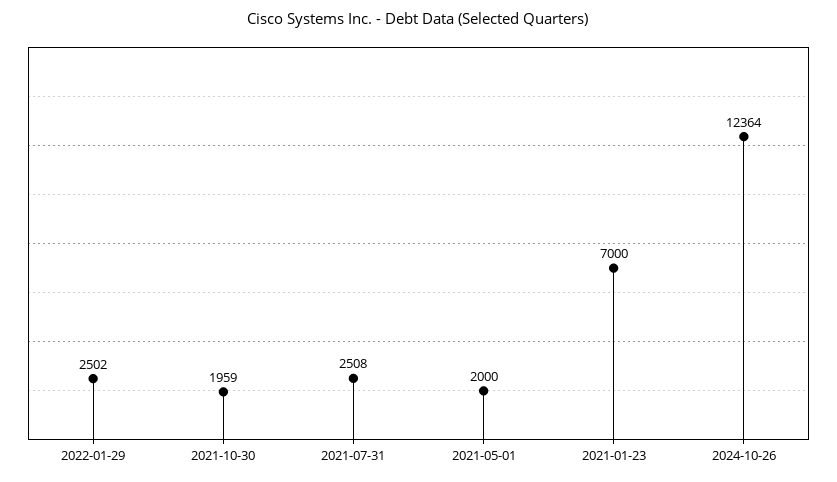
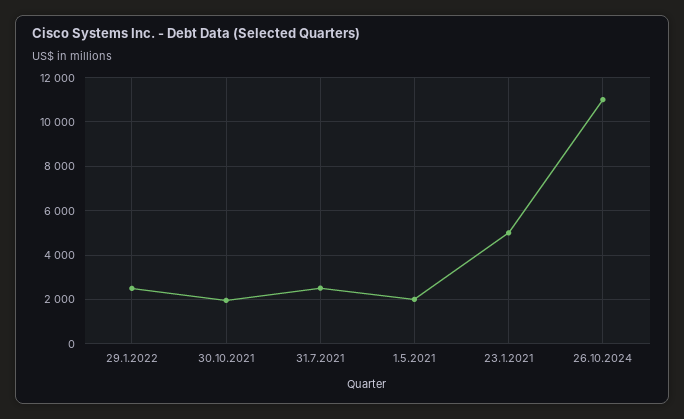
  {
    "2022-01-29": 2502,
    "2021-10-30": 1959,
    "2021-07-31": 2508,
    "2021-05-01": 2000,
-   "2021-01-23": 7000,
+   "2021-01-23": 5000,
-   "2024-10-26": 12364
+   "2024-10-26": 11000
  }

